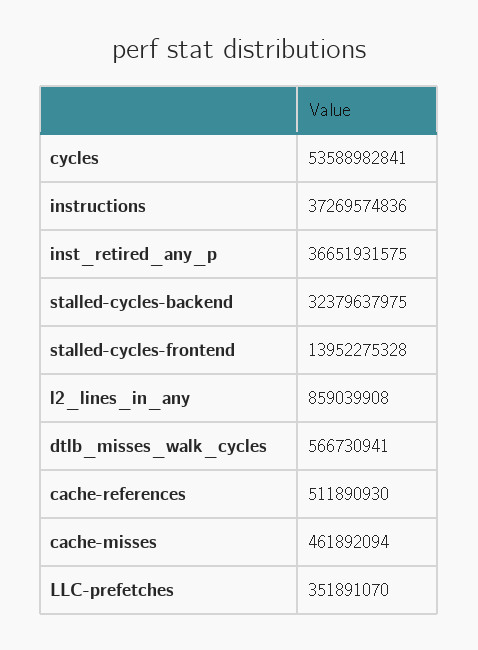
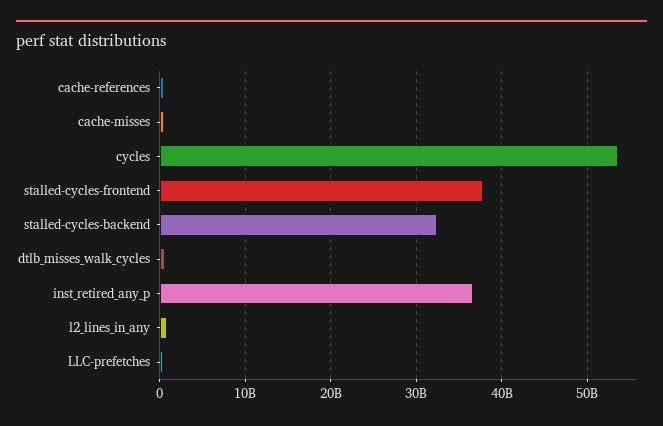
  {
    "cycles": 53588982841,
-   "instructions": 37269574836,
    "inst_retired_any_p": 36651931575,
    "stalled-cycles-backend": 32379637975,
-   "stalled-cycles-frontend": 13952275328,
+   "stalled-cycles-frontend": 38000000000,
    "l2_lines_in_any": 859039908,
    "dtlb_misses_walk_cycles": 566730941,
    "cache-references": 511890930,
    "cache-misses": 461892094,
    "LLC-prefetches": 351891070
  }

